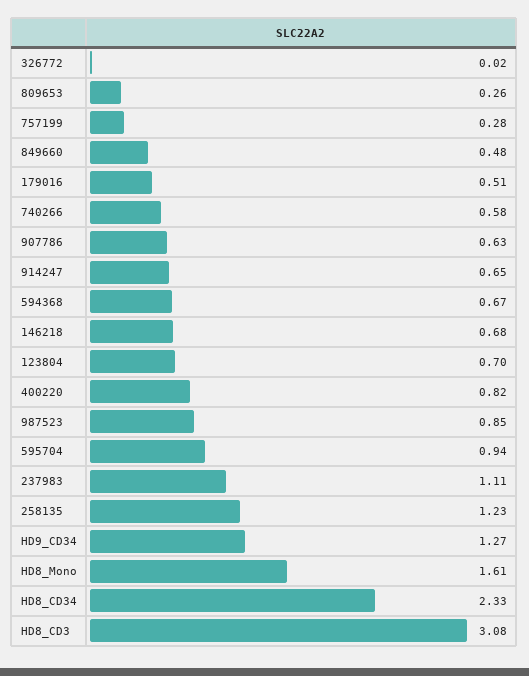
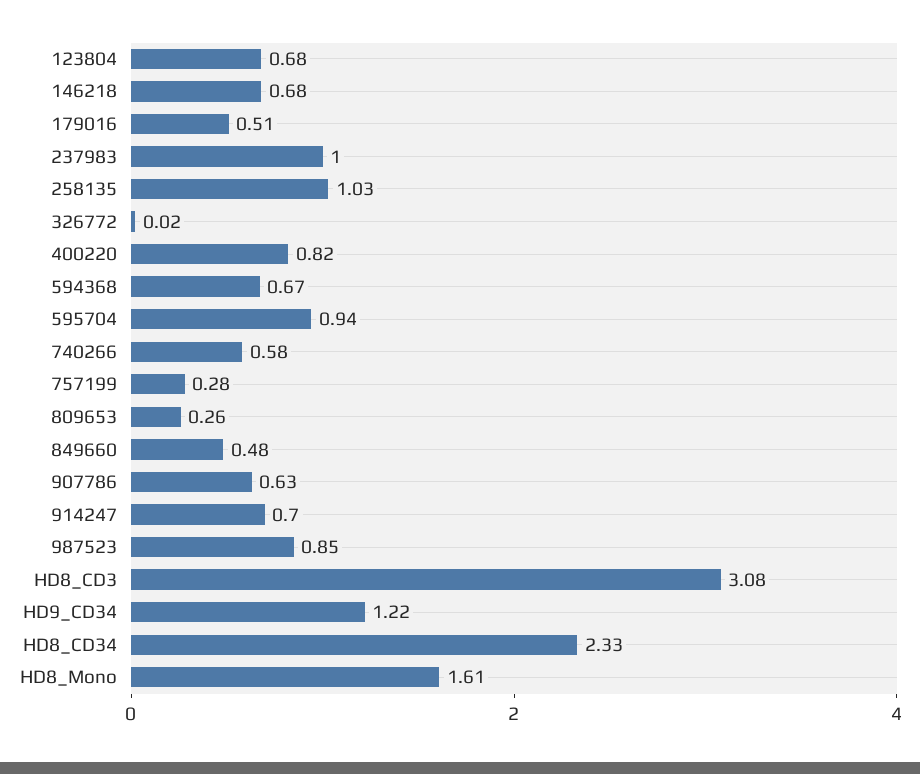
  {
    "326772": 0.02,
    "809653": 0.26,
    "757199": 0.28,
    "849660": 0.48,
    "179016": 0.51,
    "740266": 0.58,
    "907786": 0.63,
-   "914247": 0.65,
+   "914247": 0.7,
    "594368": 0.67,
    "146218": 0.68,
-   "123804": 0.7,
+   "123804": 0.68,
    "400220": 0.82,
    "987523": 0.85,
    "595704": 0.94,
-   "237983": 1.11,
+   "237983": 1,
-   "258135": 1.23,
+   "258135": 1.03,
-   "HD9_CD34": 1.27,
+   "HD9_CD34": 1.22,
    "HD8_Mono": 1.61,
    "HD8_CD34": 2.33,
    "HD8_CD3": 3.08
  }

